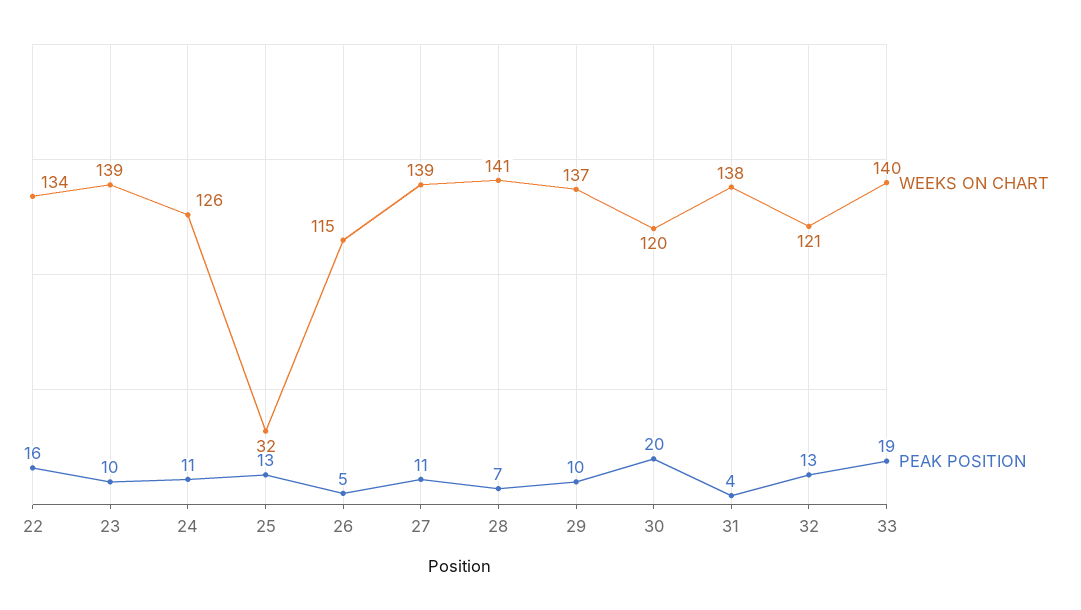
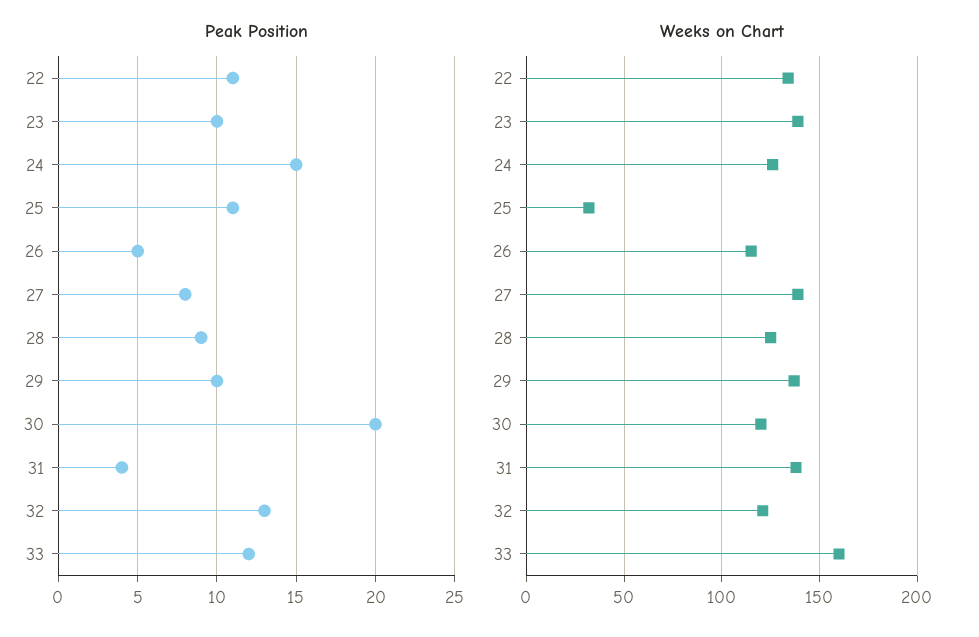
  {
    "WEEKS ON CHART": {
      "22": 134,
      "23": 139,
      "24": 126,
      "25": 32,
      "26": 115,
      "27": 139,
-     "28": 141,
+     "28": 125,
      "29": 137,
      "30": 120,
      "31": 138,
      "32": 121,
-     "33": 140
+     "33": 160
    },
    "PEAK POSITION": {
-     "22": 16,
+     "22": 11,
      "23": 10,
-     "24": 11,
+     "24": 15,
-     "25": 13,
+     "25": 11,
      "26": 5,
-     "27": 11,
+     "27": 8,
-     "28": 7,
+     "28": 9,
      "29": 10,
      "30": 20,
      "31": 4,
      "32": 13,
-     "33": 19
+     "33": 12
    }
  }

